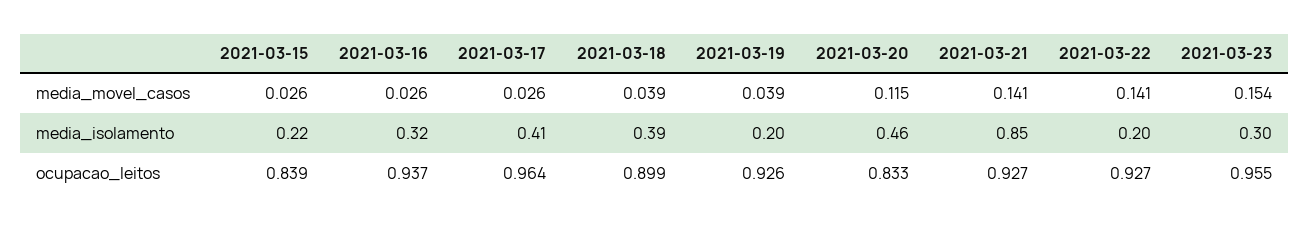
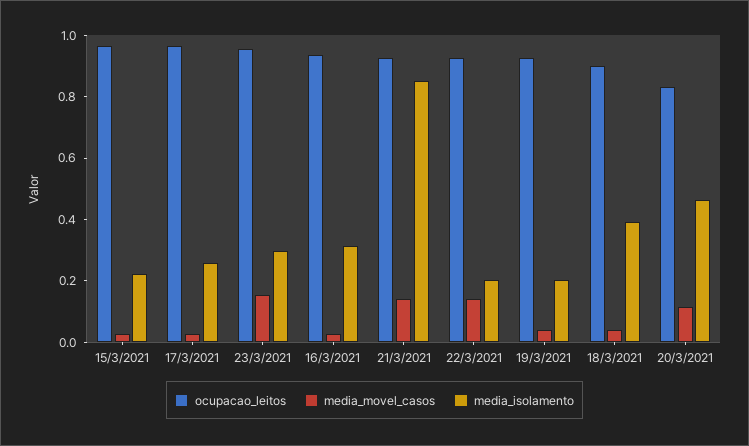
  {
    "media_movel_casos": {
      "2021-03-15": 0.026,
      "2021-03-16": 0.026,
      "2021-03-17": 0.026,
      "2021-03-18": 0.039,
      "2021-03-19": 0.039,
      "2021-03-20": 0.115,
      "2021-03-21": 0.141,
      "2021-03-22": 0.141,
      "2021-03-23": 0.154
    },
    "media_isolamento": {
      "2021-03-15": 0.22,
      "2021-03-16": 0.32,
-     "2021-03-17": 0.41,
+     "2021-03-17": 0.25,
      "2021-03-18": 0.39,
      "2021-03-19": 0.2,
      "2021-03-20": 0.46,
      "2021-03-21": 0.85,
      "2021-03-22": 0.2,
      "2021-03-23": 0.3
    },
    "ocupacao_leitos": {
-     "2021-03-15": 0.839,
+     "2021-03-15": 0.95,
      "2021-03-16": 0.937,
      "2021-03-17": 0.964,
      "2021-03-18": 0.899,
      "2021-03-19": 0.926,
      "2021-03-20": 0.833,
      "2021-03-21": 0.927,
      "2021-03-22": 0.927,
      "2021-03-23": 0.955
    }
  }

